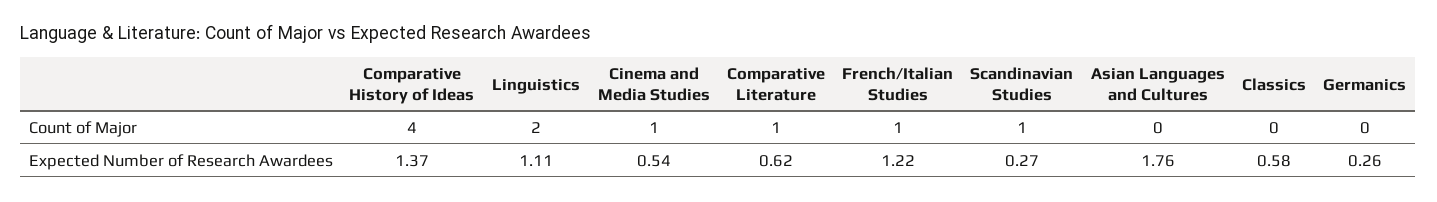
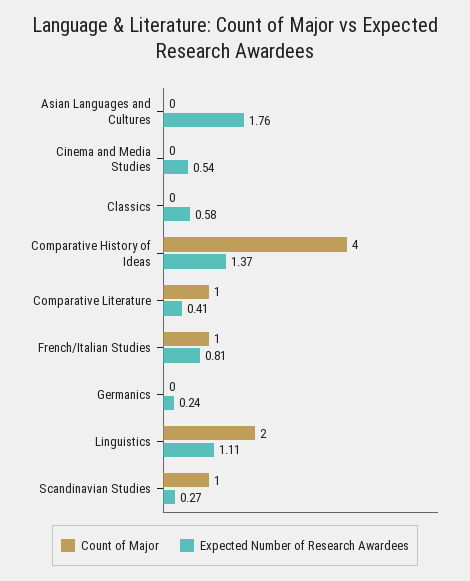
  {
    "Count of Major": {
      "Comparative History of Ideas": 4,
      "Linguistics": 2,
-     "Cinema and Media Studies": 1,
+     "Cinema and Media Studies": 0,
      "Comparative Literature": 1,
      "French/Italian Studies": 1,
      "Scandinavian Studies": 1,
      "Asian Languages and Cultures": 0,
      "Classics": 0,
      "Germanics": 0
    },
    "Expected Number of Research Awardees": {
      "Comparative History of Ideas": 1.37,
      "Linguistics": 1.11,
      "Cinema and Media Studies": 0.54,
-     "Comparative Literature": 0.62,
+     "Comparative Literature": 0.41,
-     "French/Italian Studies": 1.22,
+     "French/Italian Studies": 0.81,
      "Scandinavian Studies": 0.27,
      "Asian Languages and Cultures": 1.76,
      "Classics": 0.58,
-     "Germanics": 0.26
+     "Germanics": 0.24
    }
  }

